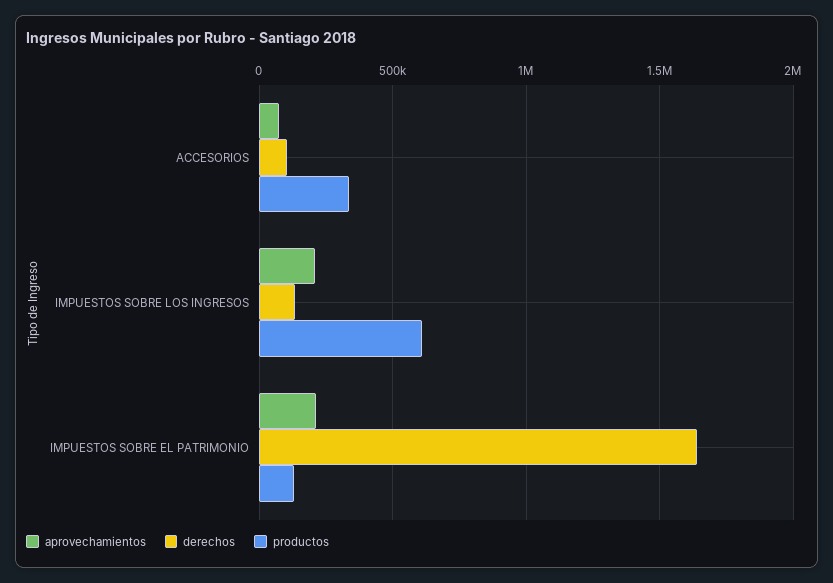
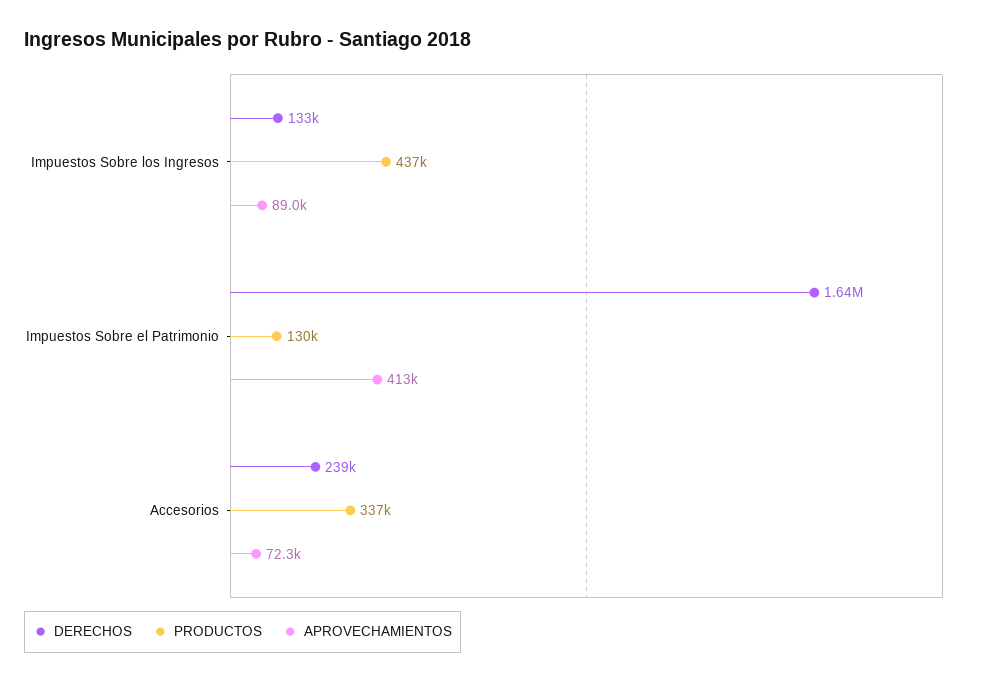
  {
    "aprovechamientos": {
      "ACCESORIOS": 72300,
-     "IMPUESTOS SOBRE LOS INGRESOS": 200000,
+     "IMPUESTOS SOBRE LOS INGRESOS": 89000,
-     "IMPUESTOS SOBRE EL PATRIMONIO": 200000
+     "IMPUESTOS SOBRE EL PATRIMONIO": 413000
    },
    "derechos": {
-     "ACCESORIOS": 100000,
+     "ACCESORIOS": 239000,
      "IMPUESTOS SOBRE LOS INGRESOS": 133000,
      "IMPUESTOS SOBRE EL PATRIMONIO": 1640000
    },
    "productos": {
      "ACCESORIOS": 337000,
-     "IMPUESTOS SOBRE LOS INGRESOS": 600000,
+     "IMPUESTOS SOBRE LOS INGRESOS": 437000,
      "IMPUESTOS SOBRE EL PATRIMONIO": 130000
    }
  }

